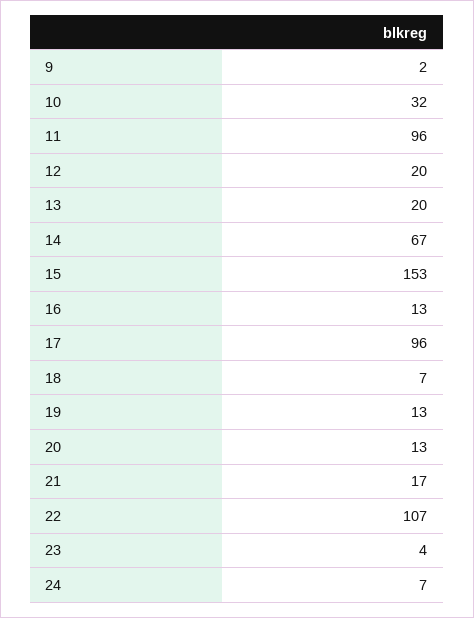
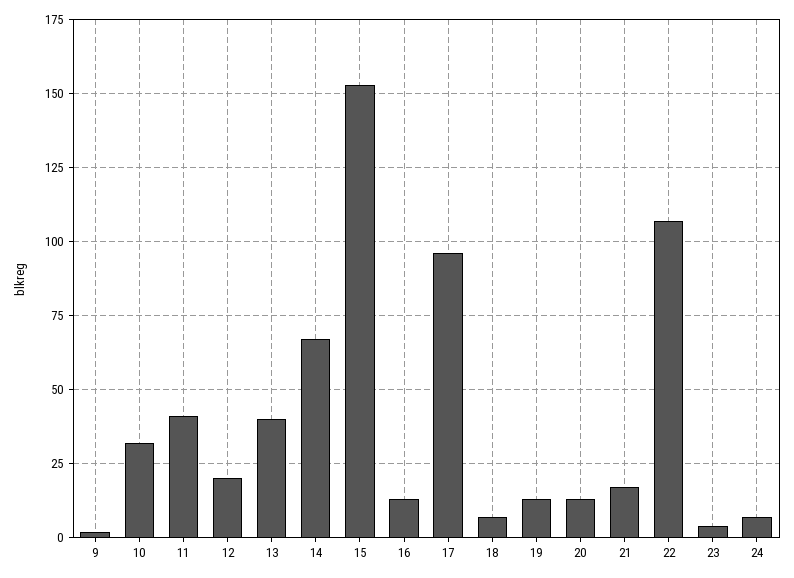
  {
    "9": 2,
    "10": 32,
-   "11": 96,
+   "11": 40,
    "12": 20,
-   "13": 20,
+   "13": 40,
    "14": 67,
    "15": 153,
    "16": 13,
    "17": 96,
    "18": 7,
    "19": 13,
    "20": 13,
    "21": 17,
    "22": 107,
    "23": 4,
    "24": 7
  }

